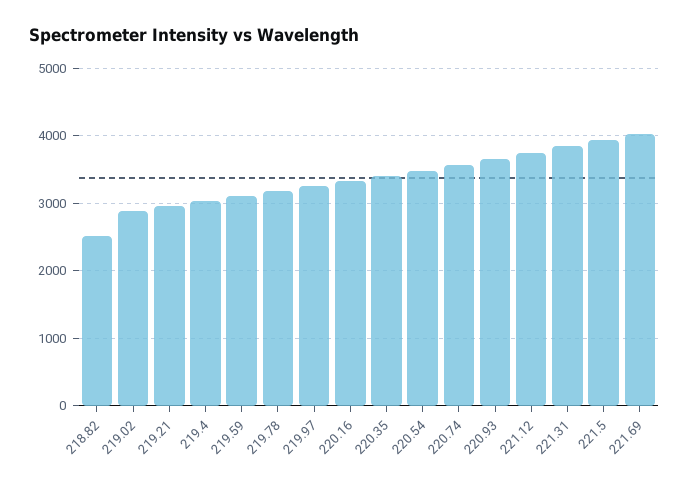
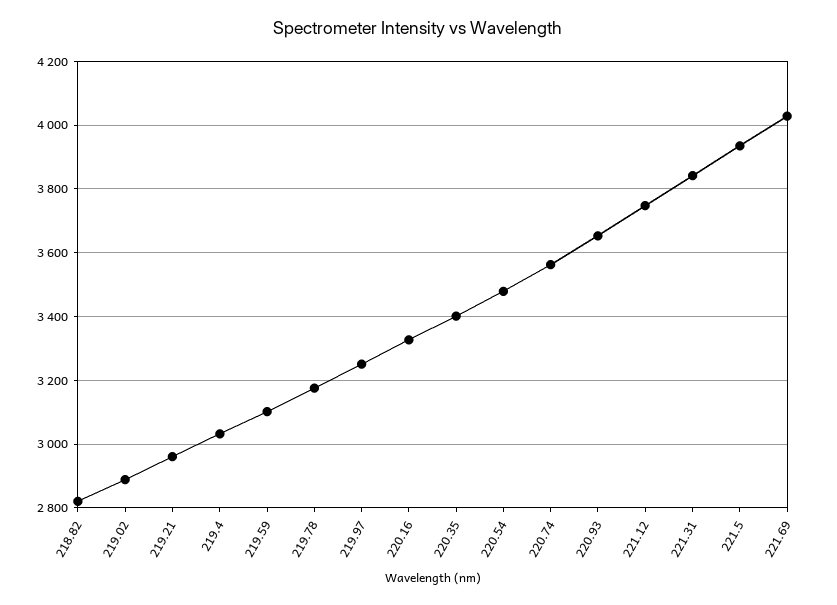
  {
-   "218.82": 2500,
+   "218.82": 2820,
    "219.02": 2880,
    "219.21": 2960,
    "219.4": 3040,
    "219.59": 3100,
    "219.78": 3180,
    "219.97": 3260,
    "220.16": 3320,
    "220.35": 3400,
    "220.54": 3480,
    "220.74": 3560,
    "220.93": 3660,
    "221.12": 3740,
    "221.31": 3840,
    "221.5": 3940,
    "221.69": 4020
  }

